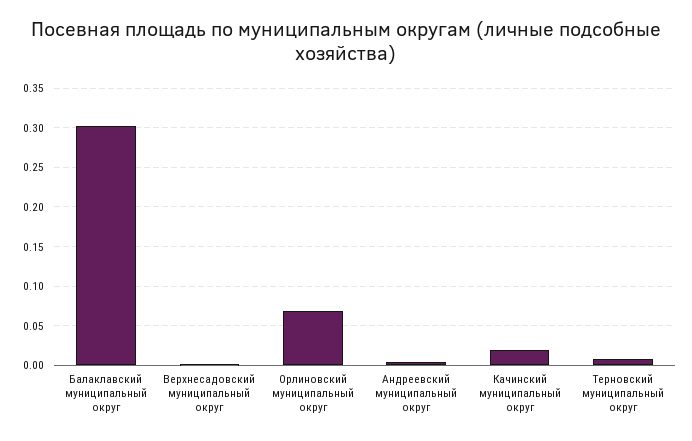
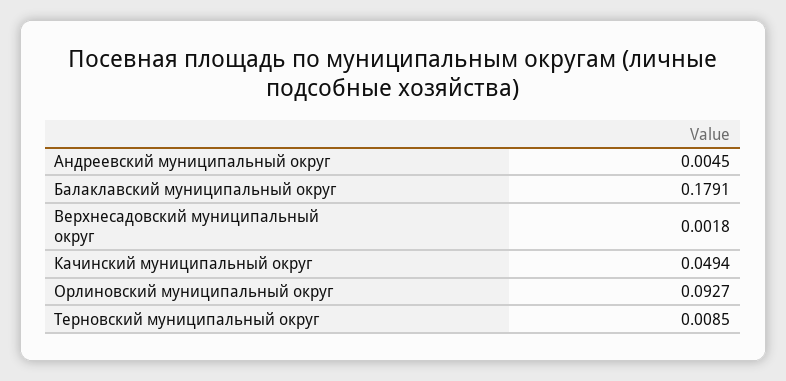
  {
-   "Балаклавский муниципальный округ": 0.3,
+   "Балаклавский муниципальный округ": 0.1791,
    "Верхнесадовский муниципальный округ": 0.0018,
-   "Орлиновский муниципальный округ": 0.07,
+   "Орлиновский муниципальный округ": 0.0927,
    "Андреевский муниципальный округ": 0.0045,
-   "Качинский муниципальный округ": 0.02,
+   "Качинский муниципальный округ": 0.0494,
    "Терновский муниципальный округ": 0.0085
  }

